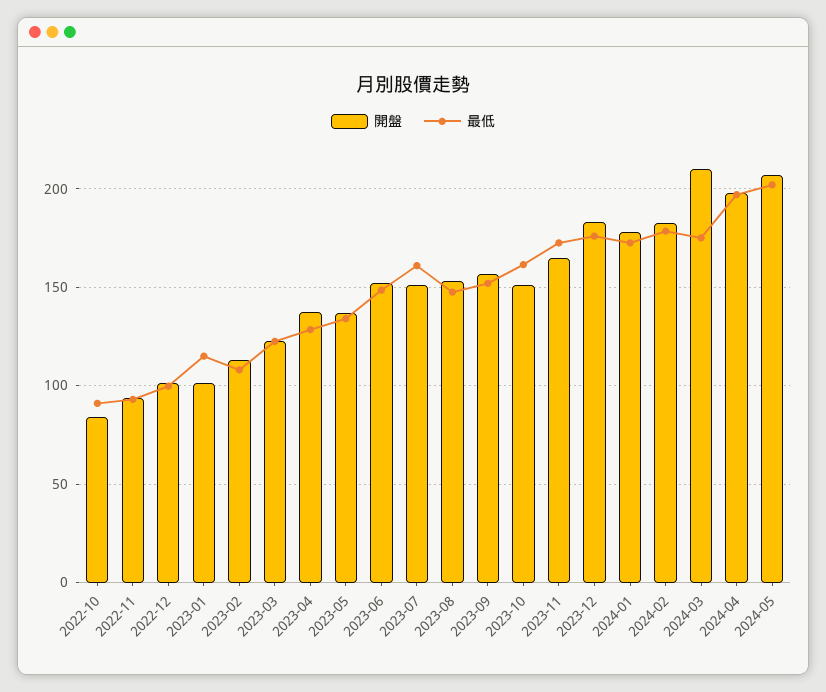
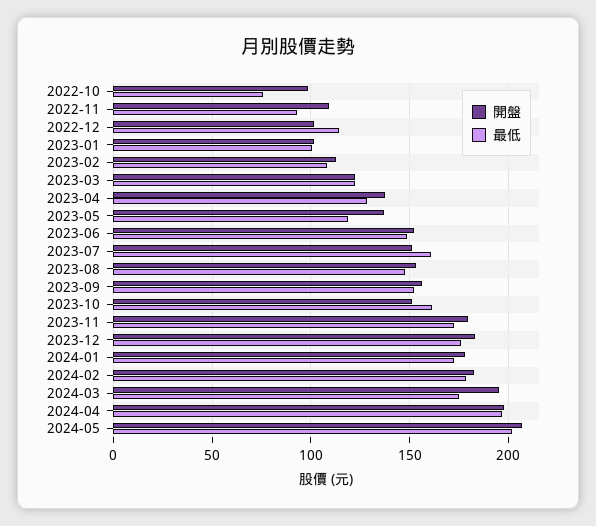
  {
    "開盤": {
-     "2022-10": 85,
+     "2022-10": 100,
-     "2022-11": 95,
+     "2022-11": 110,
      "2022-12": 100,
      "2023-01": 100,
      "2023-02": 115,
      "2023-03": 125,
      "2023-04": 140,
      "2023-05": 135,
      "2023-06": 150,
      "2023-07": 150,
      "2023-08": 155,
      "2023-09": 155,
      "2023-10": 150,
-     "2023-11": 165,
+     "2023-11": 180,
      "2023-12": 185,
      "2024-01": 180,
      "2024-02": 185,
-     "2024-03": 210,
+     "2024-03": 195,
      "2024-04": 200,
      "2024-05": 205
    },
    "最低": {
-     "2022-10": 90,
+     "2022-10": 75,
      "2022-11": 95,
-     "2022-12": 100,
+     "2022-12": 115,
-     "2023-01": 115,
+     "2023-01": 100,
      "2023-02": 110,
      "2023-03": 125,
      "2023-04": 130,
-     "2023-05": 135,
+     "2023-05": 120,
      "2023-06": 150,
      "2023-07": 160,
      "2023-08": 150,
      "2023-09": 150,
      "2023-10": 160,
      "2023-11": 175,
      "2023-12": 175,
      "2024-01": 175,
      "2024-02": 180,
      "2024-03": 175,
      "2024-04": 195,
      "2024-05": 200
    }
  }

